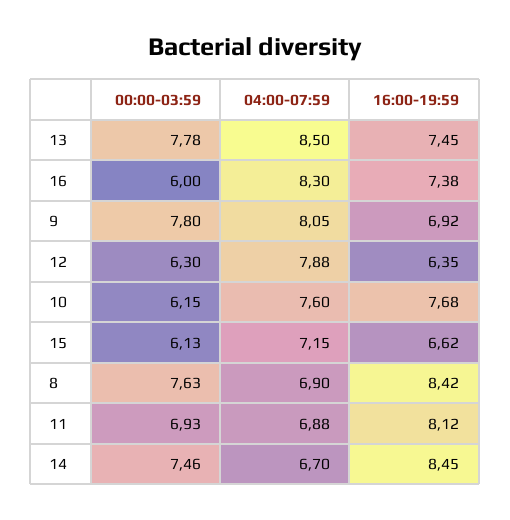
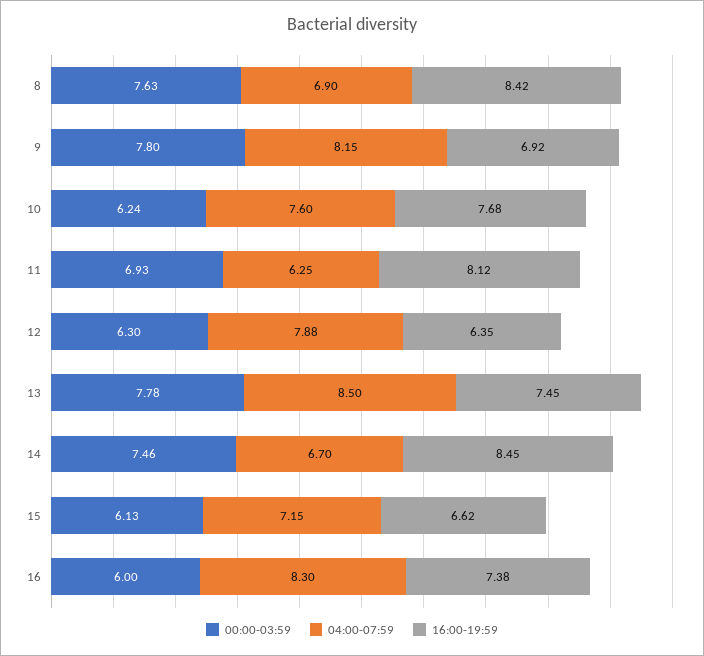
  {
    "00:00-03:59": {
      "13": 7.78,
      "16": 6,
      "9": 7.8,
      "12": 6.3,
-     "10": 6.15,
+     "10": 6.24,
      "15": 6.13,
      "8": 7.63,
      "11": 6.93,
      "14": 7.46
    },
    "04:00-07:59": {
      "13": 8.5,
      "16": 8.3,
-     "9": 8.05,
+     "9": 8.15,
      "12": 7.88,
      "10": 7.6,
      "15": 7.15,
      "8": 6.9,
-     "11": 6.88,
+     "11": 6.25,
      "14": 6.7
    },
    "16:00-19:59": {
      "13": 7.45,
      "16": 7.38,
      "9": 6.92,
      "12": 6.35,
      "10": 7.68,
      "15": 6.62,
      "8": 8.42,
      "11": 8.12,
      "14": 8.45
    }
  }

